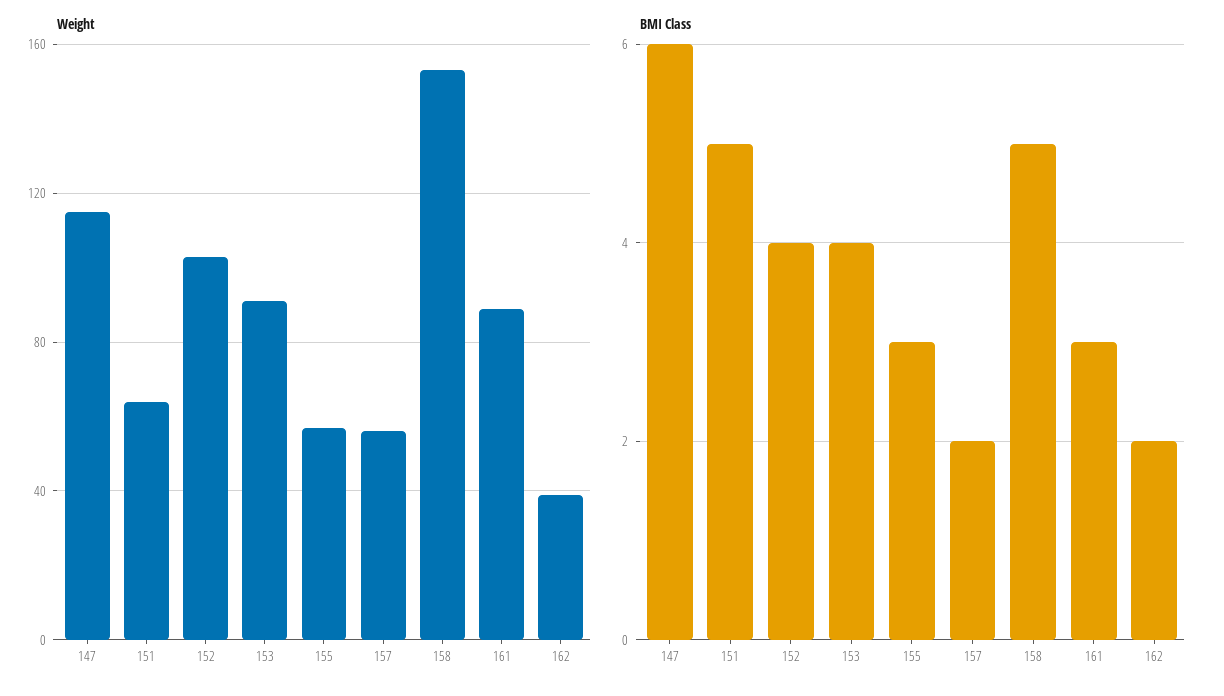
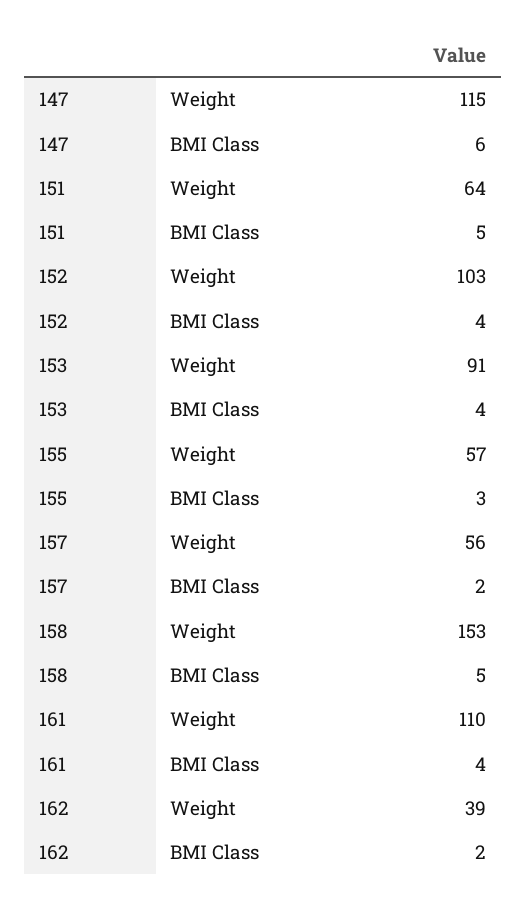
  {
    "Weight": {
      "147": 115,
      "151": 64,
      "152": 103,
      "153": 91,
      "155": 57,
      "157": 56,
      "158": 153,
-     "161": 90,
+     "161": 110,
      "162": 39
    },
    "BMI Class": {
      "147": 6,
      "151": 5,
      "152": 4,
      "153": 4,
      "155": 3,
      "157": 2,
      "158": 5,
-     "161": 3,
+     "161": 4,
      "162": 2
    }
  }

